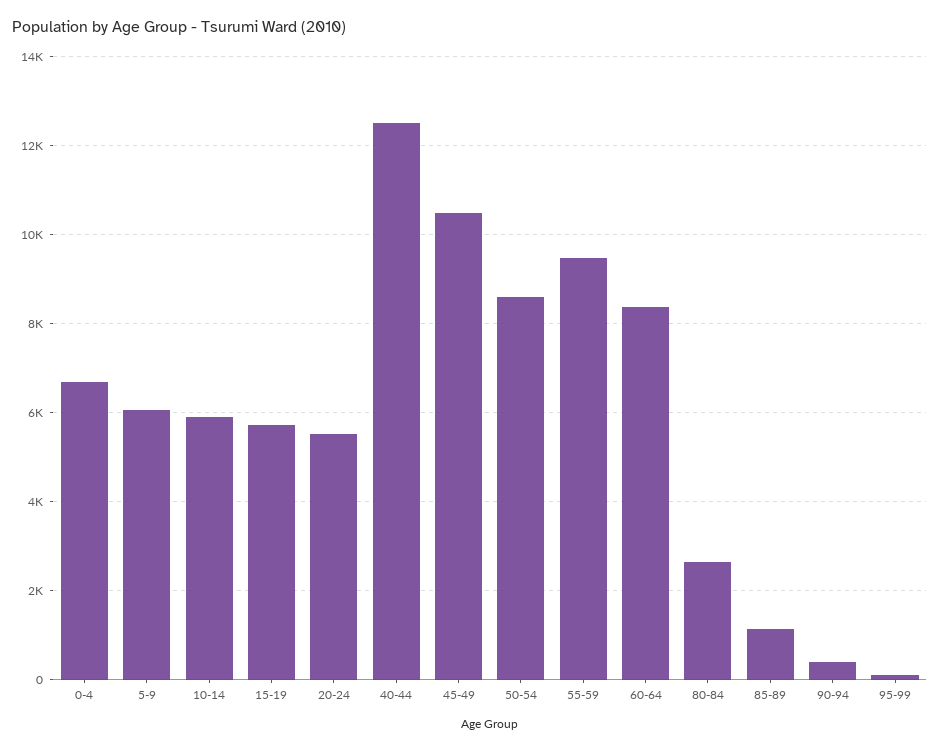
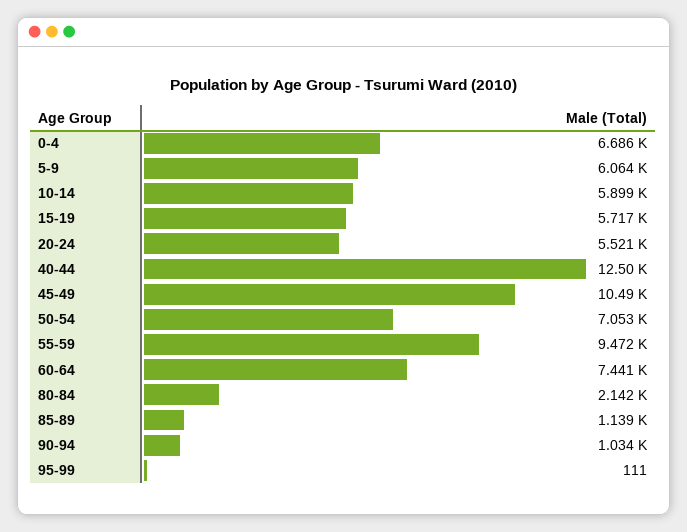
  {
    "0-4": 6686,
    "5-9": 6064,
    "10-14": 5899,
    "15-19": 5717,
    "20-24": 5521,
    "40-44": 12500,
    "45-49": 10490,
-   "50-54": 8600,
+   "50-54": 7053,
    "55-59": 9472,
-   "60-64": 8400,
+   "60-64": 7441,
-   "80-84": 2600,
+   "80-84": 2142,
    "85-89": 1139,
-   "90-94": 400,
+   "90-94": 1034,
    "95-99": 111
  }

